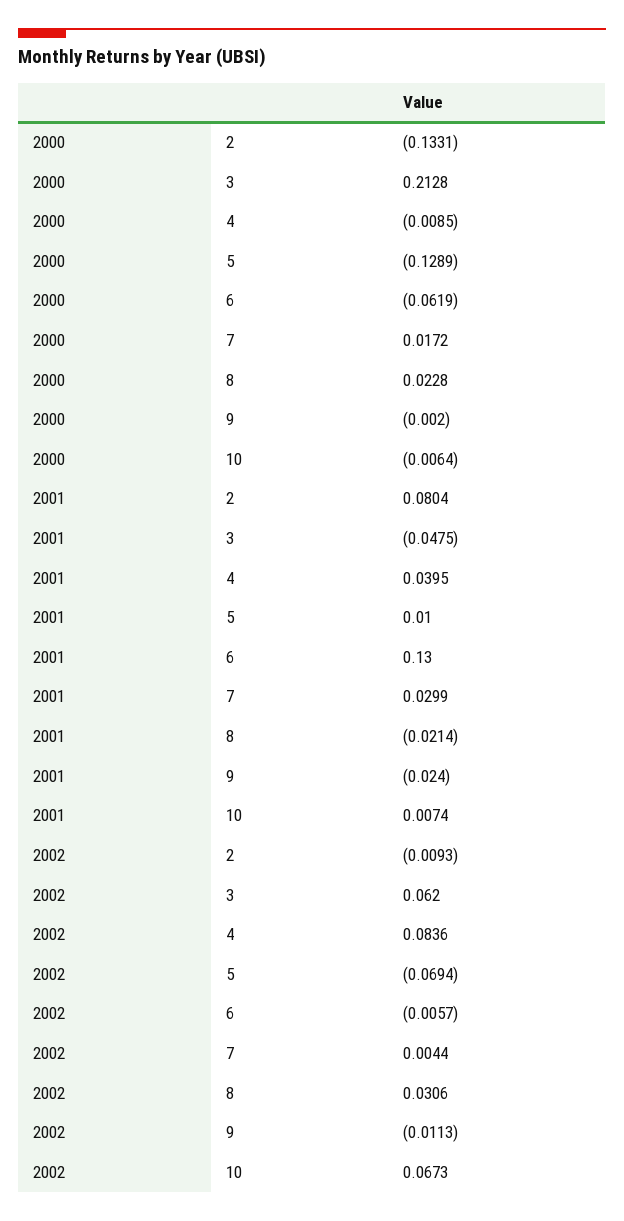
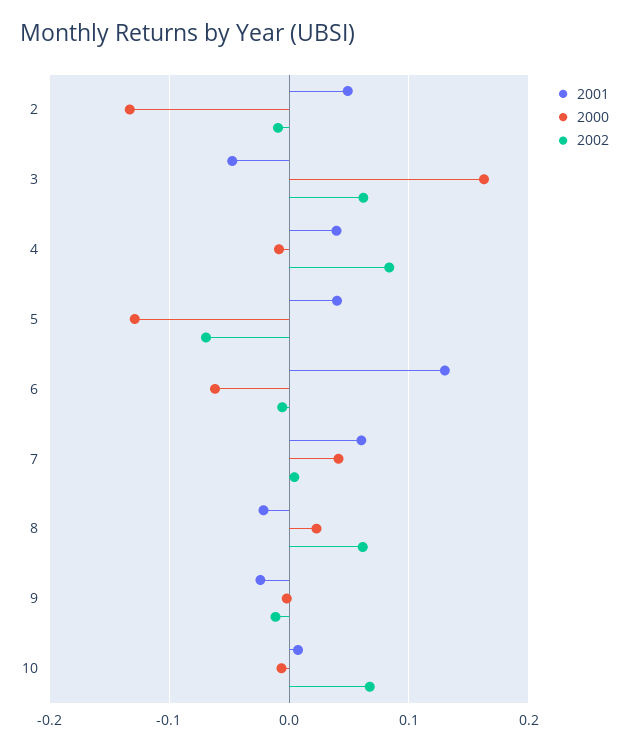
  {
    "2000": {
      "2": -0.1331,
-     "3": 0.2128,
+     "3": 0.16,
      "4": -0.0085,
      "5": -0.1289,
      "6": -0.0619,
-     "7": 0.0172,
+     "7": 0.04,
      "8": 0.0228,
      "9": -0.002,
      "10": -0.0064
    },
    "2001": {
-     "2": 0.0804,
+     "2": 0.05,
      "3": -0.0475,
      "4": 0.0395,
-     "5": 0.01,
+     "5": 0.04,
      "6": 0.13,
-     "7": 0.0299,
+     "7": 0.06,
      "8": -0.0214,
      "9": -0.024,
      "10": 0.0074
    },
    "2002": {
      "2": -0.0093,
      "3": 0.062,
      "4": 0.0836,
      "5": -0.0694,
      "6": -0.0057,
      "7": 0.0044,
-     "8": 0.0306,
+     "8": 0.06,
      "9": -0.0113,
      "10": 0.0673
    }
  }

